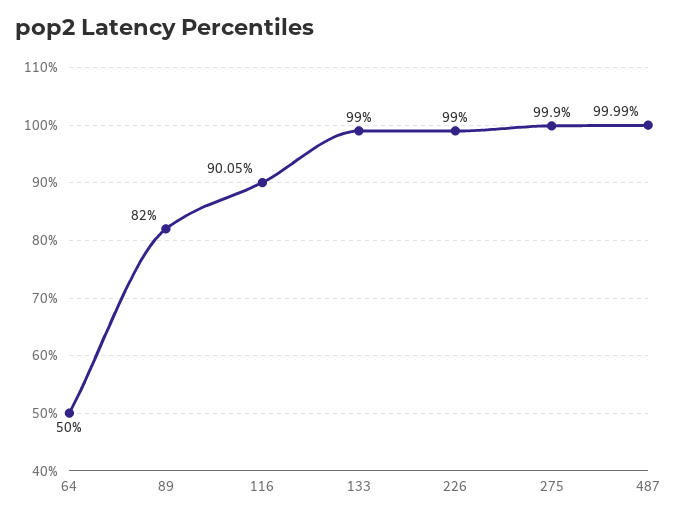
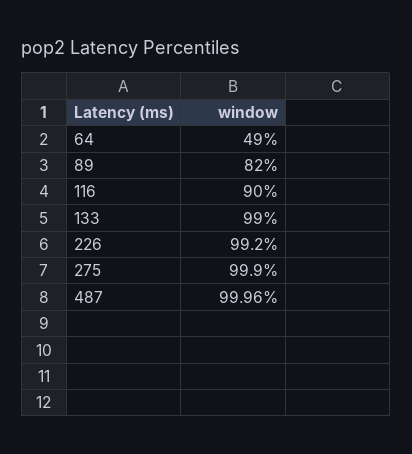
  {
-   "64": 50,
+   "64": 49,
    "89": 82,
-   "116": 90.05,
+   "116": 90,
    "133": 99,
-   "226": 99,
+   "226": 99.2,
    "275": 99.9,
-   "487": 99.99
+   "487": 99.96
  }

